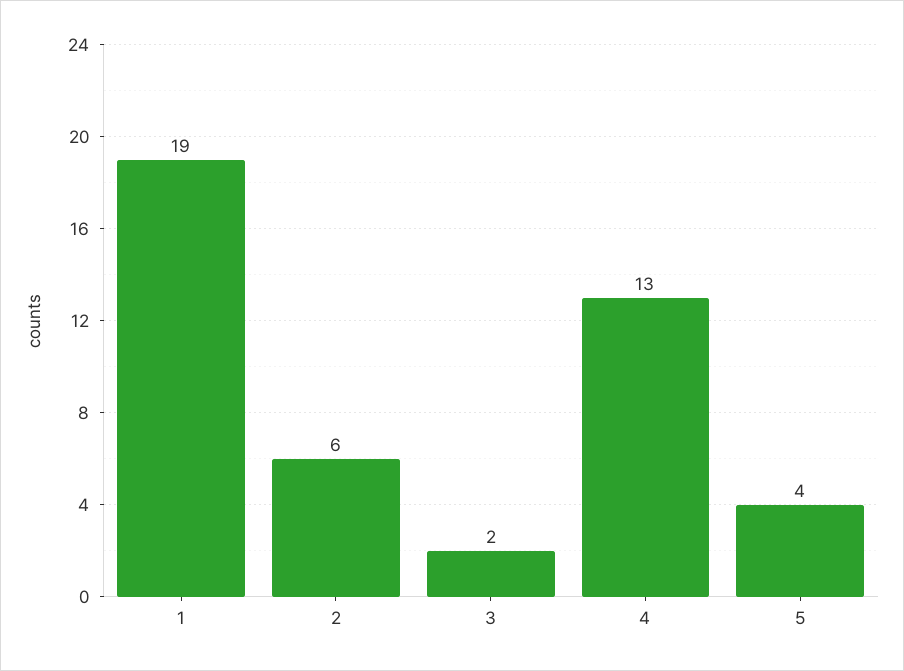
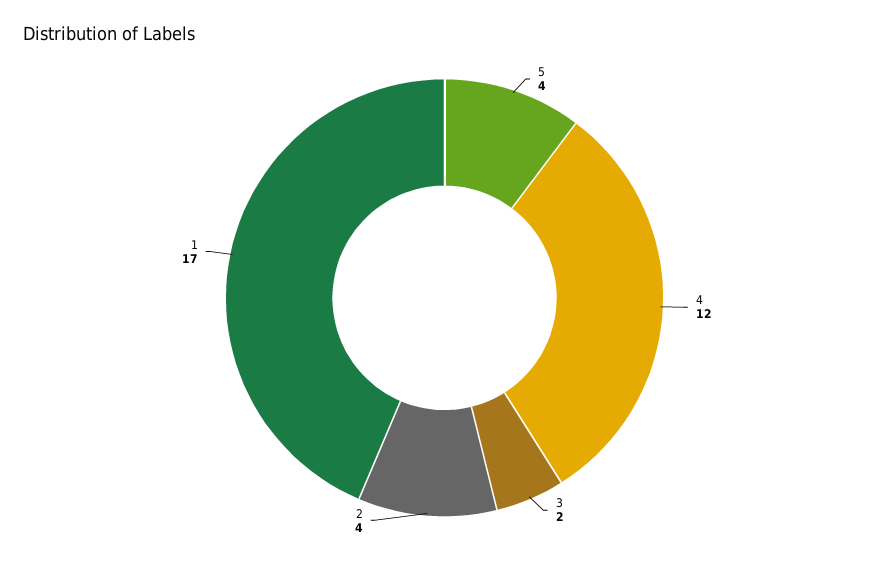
  {
-   "1": 19,
+   "1": 17,
-   "2": 6,
+   "2": 4,
    "3": 2,
-   "4": 13,
+   "4": 12,
    "5": 4
  }

